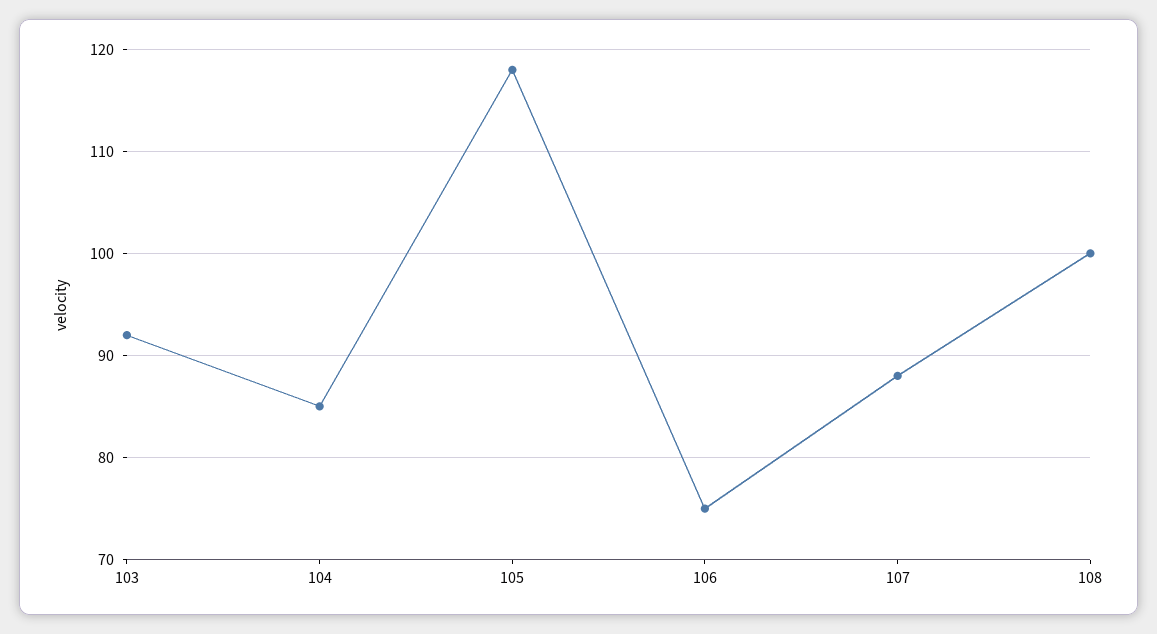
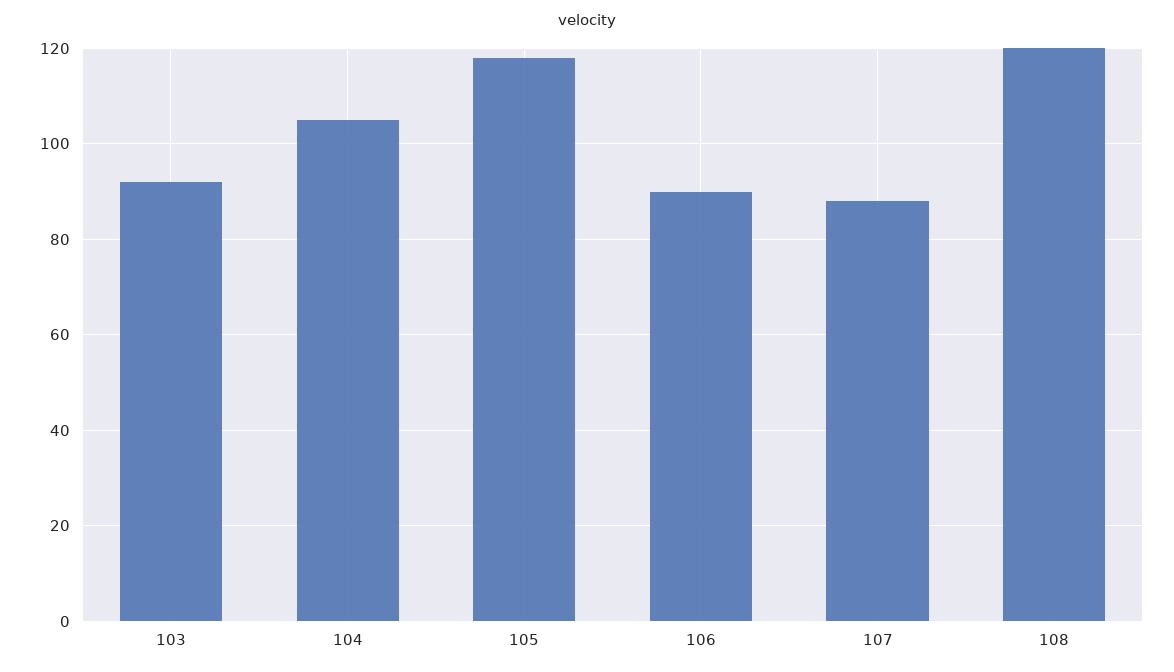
  {
    "103": 92,
-   "104": 85,
+   "104": 105,
    "105": 118,
-   "106": 75,
+   "106": 90,
    "107": 88,
-   "108": 100
+   "108": 120
  }

